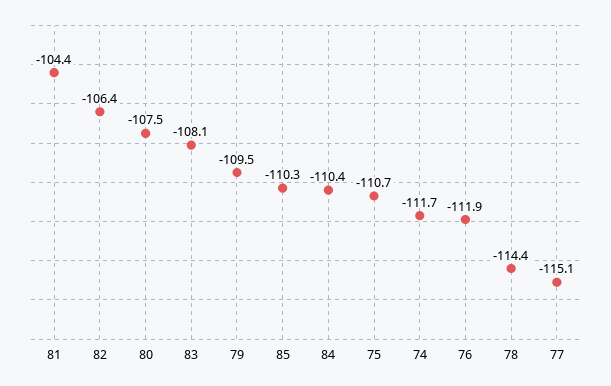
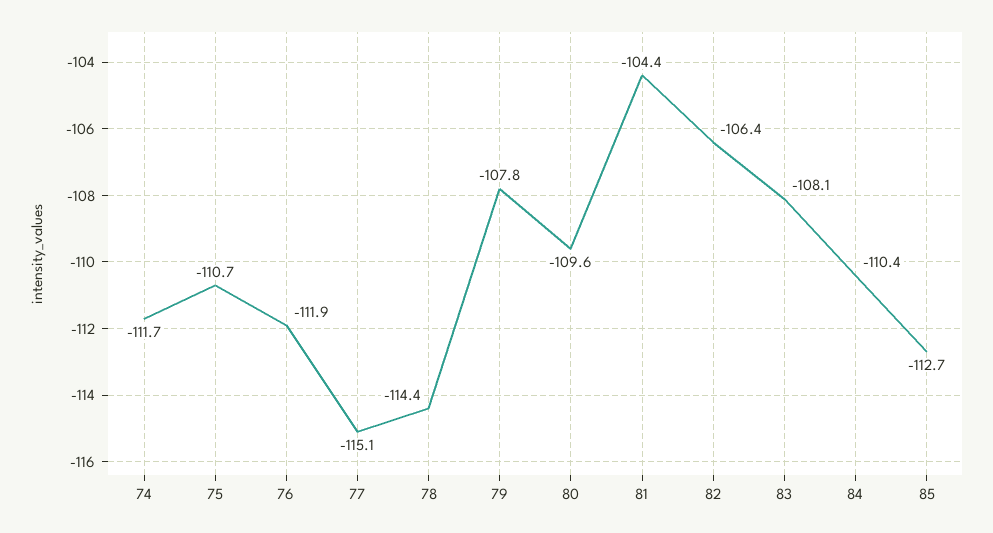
  {
    "81": -104.4,
    "82": -106.4,
-   "80": -107.5,
+   "80": -109.6,
    "83": -108.1,
-   "79": -109.5,
+   "79": -107.8,
-   "85": -110.3,
+   "85": -112.7,
    "84": -110.4,
    "75": -110.7,
    "74": -111.7,
    "76": -111.9,
    "78": -114.4,
    "77": -115.1
  }

